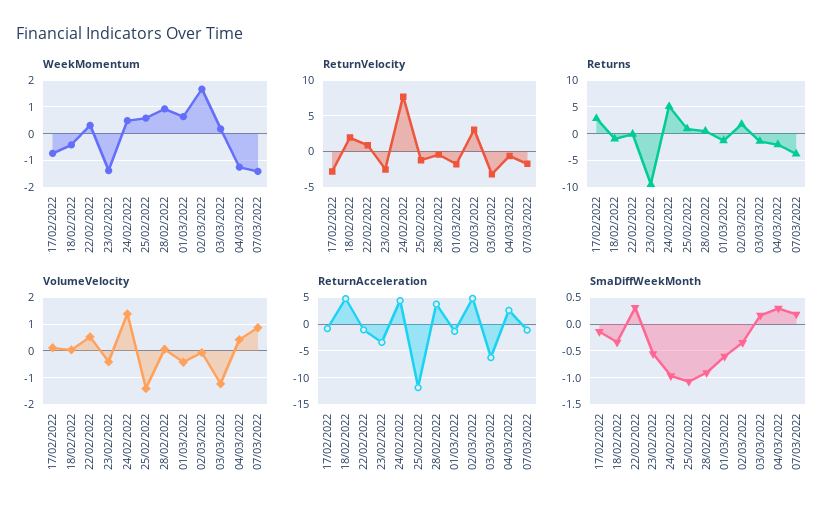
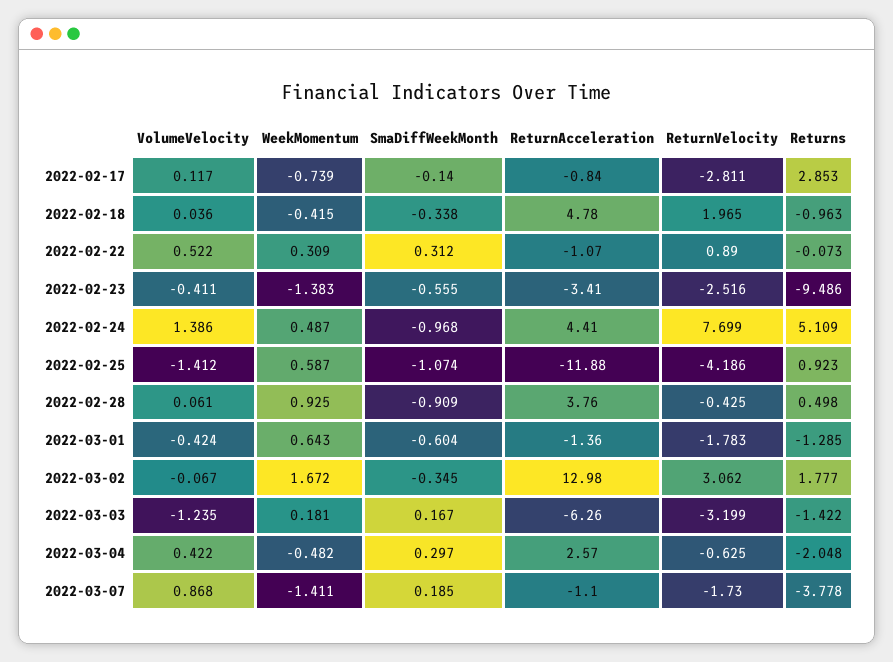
  {
    "WeekMomentum": {
      "17/02/2022": -0.739,
      "18/02/2022": -0.415,
      "22/02/2022": 0.309,
      "23/02/2022": -1.383,
      "24/02/2022": 0.487,
      "25/02/2022": 0.587,
      "28/02/2022": 0.925,
      "01/03/2022": 0.643,
      "02/03/2022": 1.672,
      "03/03/2022": 0.181,
-     "04/03/2022": -1.25,
+     "04/03/2022": -0.482,
      "07/03/2022": -1.411
    },
    "ReturnVelocity": {
      "17/02/2022": -2.811,
      "18/02/2022": 1.965,
      "22/02/2022": 0.89,
      "23/02/2022": -2.516,
      "24/02/2022": 7.699,
-     "25/02/2022": -1,
+     "25/02/2022": -4.186,
      "28/02/2022": -0.425,
      "01/03/2022": -1.783,
      "02/03/2022": 3.062,
      "03/03/2022": -3.199,
      "04/03/2022": -0.625,
      "07/03/2022": -1.73
    },
    "Returns": {
      "17/02/2022": 2.853,
      "18/02/2022": -0.963,
      "22/02/2022": -0.073,
      "23/02/2022": -9.486,
      "24/02/2022": 5.109,
      "25/02/2022": 0.923,
      "28/02/2022": 0.498,
      "01/03/2022": -1.285,
      "02/03/2022": 1.777,
      "03/03/2022": -1.422,
      "04/03/2022": -2.048,
      "07/03/2022": -3.778
    },
    "VolumeVelocity": {
      "17/02/2022": 0.117,
      "18/02/2022": 0.036,
      "22/02/2022": 0.522,
      "23/02/2022": -0.411,
      "24/02/2022": 1.386,
      "25/02/2022": -1.412,
      "28/02/2022": 0.061,
      "01/03/2022": -0.424,
      "02/03/2022": -0.067,
      "03/03/2022": -1.235,
      "04/03/2022": 0.422,
      "07/03/2022": 0.868
    },
    "ReturnAcceleration": {
      "17/02/2022": -0.84,
      "18/02/2022": 4.78,
      "22/02/2022": -1.07,
      "23/02/2022": -3.41,
      "24/02/2022": 4.41,
      "25/02/2022": -11.88,
      "28/02/2022": 3.76,
      "01/03/2022": -1.36,
-     "02/03/2022": 5,
+     "02/03/2022": 12.98,
      "03/03/2022": -6.26,
      "04/03/2022": 2.57,
      "07/03/2022": -1.1
    },
    "SmaDiffWeekMonth": {
      "17/02/2022": -0.14,
      "18/02/2022": -0.338,
      "22/02/2022": 0.312,
      "23/02/2022": -0.555,
      "24/02/2022": -0.968,
      "25/02/2022": -1.074,
      "28/02/2022": -0.909,
      "01/03/2022": -0.604,
      "02/03/2022": -0.345,
      "03/03/2022": 0.167,
      "04/03/2022": 0.297,
      "07/03/2022": 0.185
    }
  }

